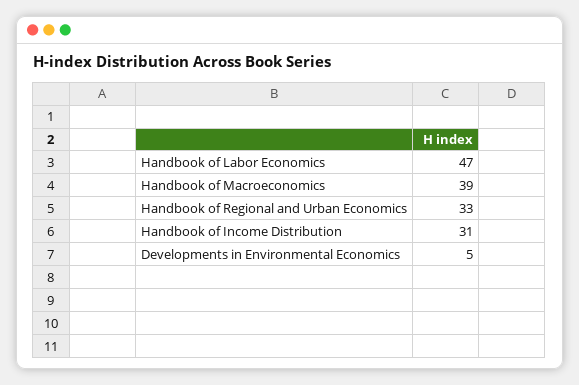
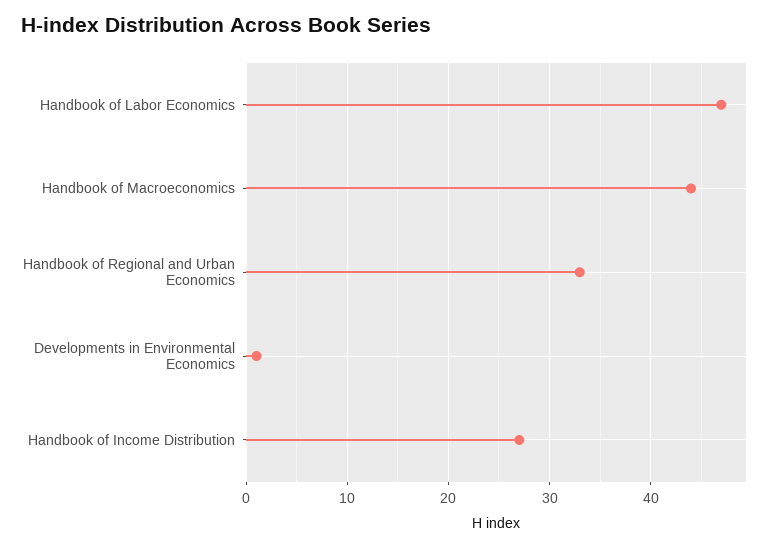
  {
    "Handbook of Labor Economics": 47,
-   "Handbook of Macroeconomics": 39,
+   "Handbook of Macroeconomics": 44,
    "Handbook of Regional and Urban Economics": 33,
-   "Handbook of Income Distribution": 31,
+   "Handbook of Income Distribution": 27,
-   "Developments in Environmental Economics": 5
+   "Developments in Environmental Economics": 1
  }

